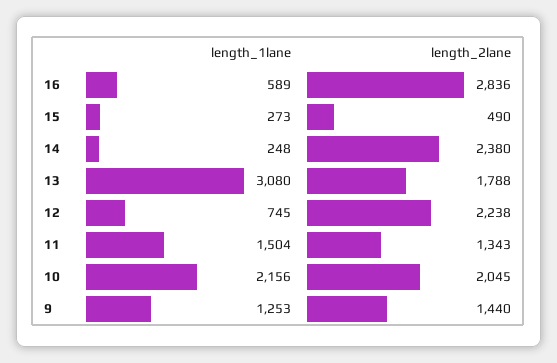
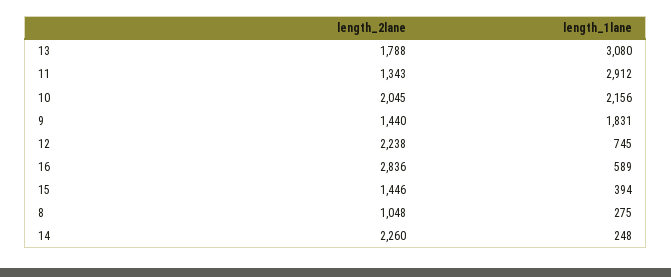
  {
    "length_1lane": {
      "16": 589,
-     "15": 273,
+     "15": 394,
      "14": 248,
      "13": 3080,
      "12": 745,
-     "11": 1504,
+     "11": 2912,
      "10": 2156,
-     "9": 1253
+     "9": 1831,
+     "8": 275
    },
    "length_2lane": {
      "16": 2836,
-     "15": 490,
+     "15": 1446,
-     "14": 2380,
+     "14": 2260,
      "13": 1788,
      "12": 2238,
      "11": 1343,
      "10": 2045,
-     "9": 1440
+     "9": 1440,
+     "8": 1048
    }
  }

